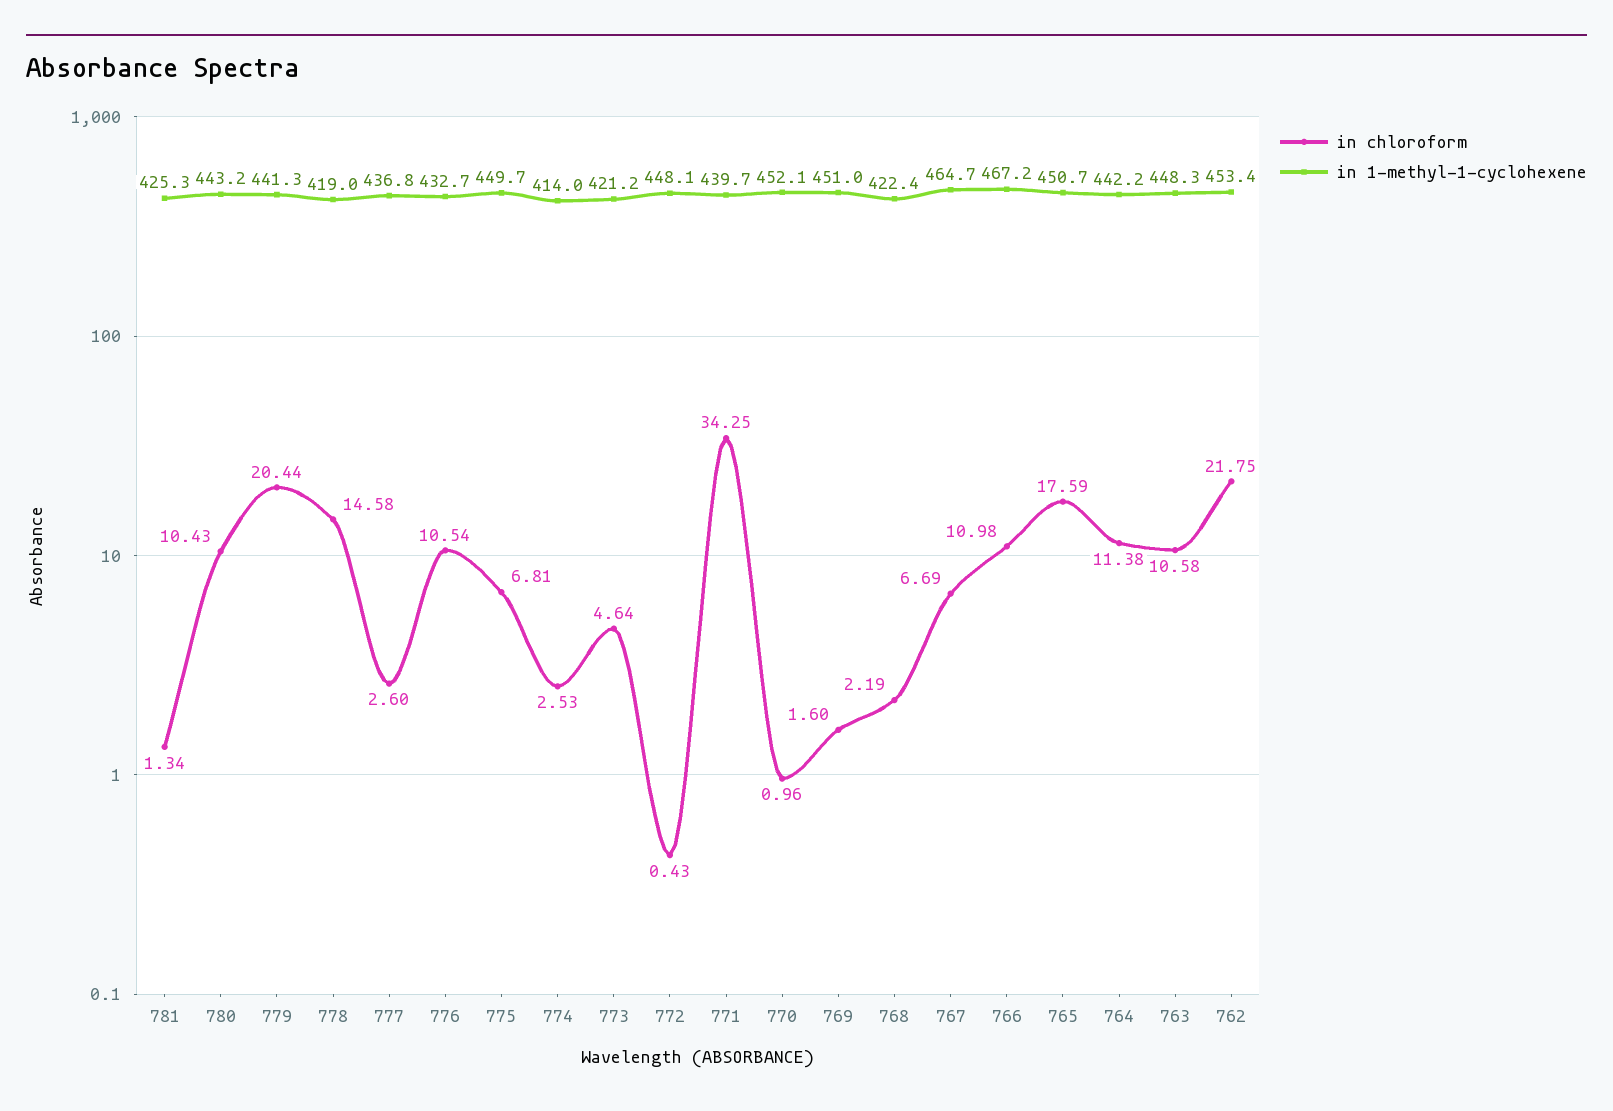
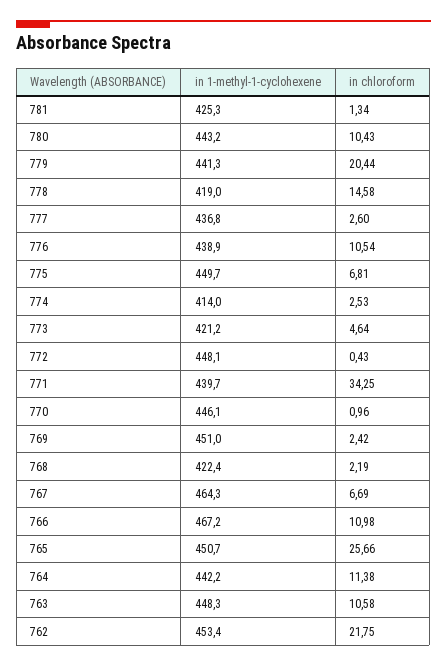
  {
    "in chloroform": {
      "781": 1.34,
      "780": 10.43,
      "779": 20.44,
      "778": 14.58,
      "777": 2.6,
      "776": 10.54,
      "775": 6.81,
      "774": 2.53,
      "773": 4.64,
      "772": 0.43,
      "771": 34.25,
      "770": 0.96,
-     "769": 1.6,
+     "769": 2.42,
      "768": 2.19,
      "767": 6.69,
      "766": 10.98,
-     "765": 17.59,
+     "765": 25.66,
      "764": 11.38,
      "763": 10.58,
      "762": 21.75
    },
    "in 1-methyl-1-cyclohexene": {
      "781": 425.3,
      "780": 443.2,
      "779": 441.3,
      "778": 419,
      "777": 436.8,
-     "776": 432.7,
+     "776": 438.9,
      "775": 449.7,
      "774": 414,
      "773": 421.2,
      "772": 448.1,
      "771": 439.7,
-     "770": 452.1,
+     "770": 446.1,
      "769": 451,
      "768": 422.4,
-     "767": 464.7,
+     "767": 464.3,
      "766": 467.2,
      "765": 450.7,
      "764": 442.2,
      "763": 448.3,
      "762": 453.4
    }
  }

